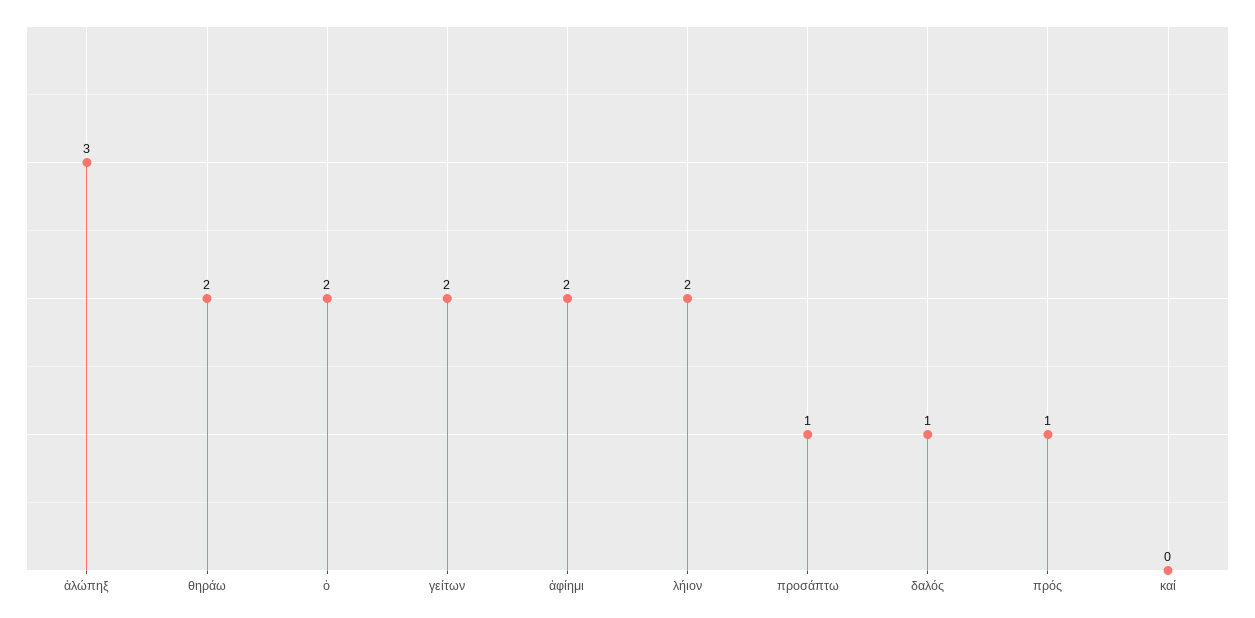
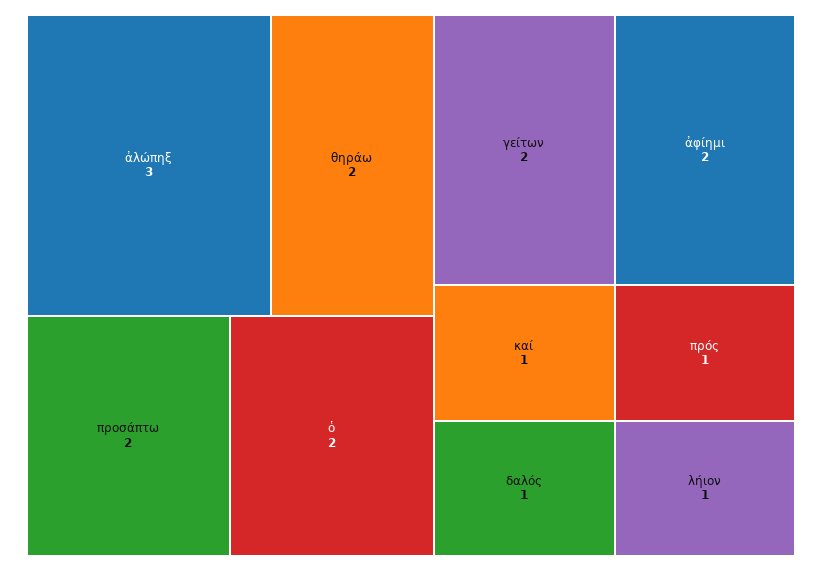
  {
    "ἀλώπηξ": 3,
    "θηράω": 2,
    "ὁ": 2,
    "γείτων": 2,
    "ἀφίημι": 2,
-   "λήιον": 2,
+   "λήιον": 1,
-   "προσάπτω": 1,
+   "προσάπτω": 2,
    "δαλός": 1,
    "πρός": 1,
-   "καί": 0
+   "καί": 1
  }

